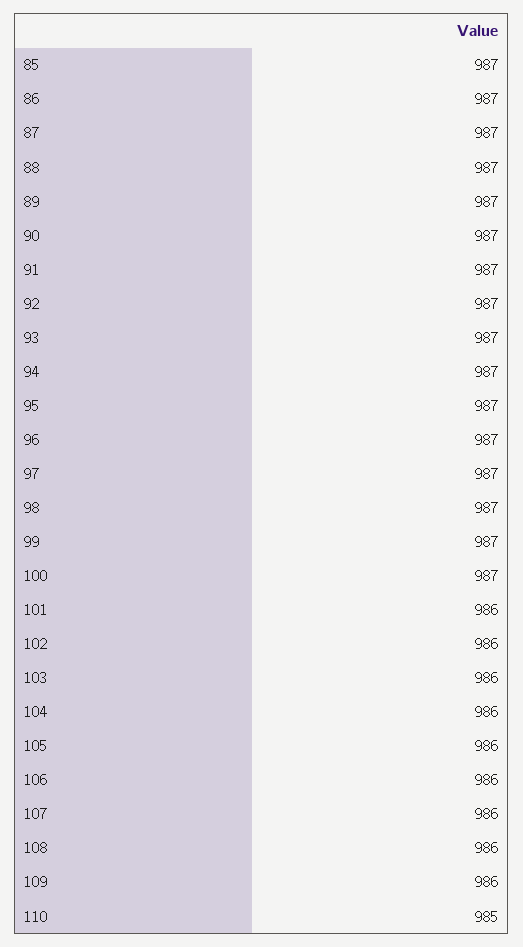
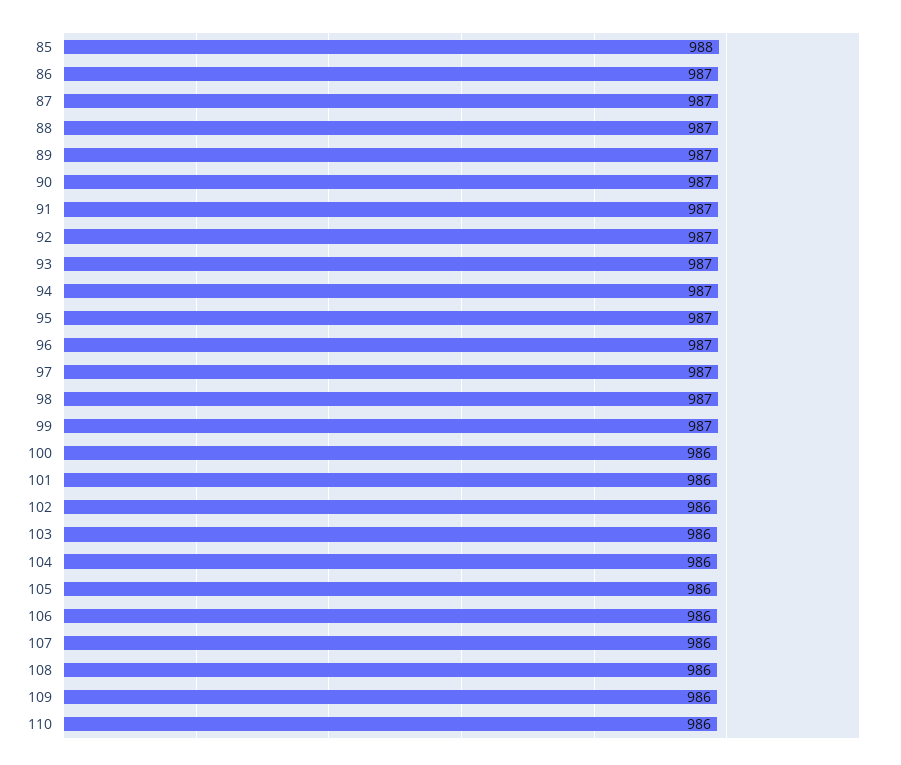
  {
-   "85": 987,
+   "85": 988,
    "86": 987,
    "87": 987,
    "88": 987,
    "89": 987,
    "90": 987,
    "91": 987,
    "92": 987,
    "93": 987,
    "94": 987,
    "95": 987,
    "96": 987,
    "97": 987,
    "98": 987,
    "99": 987,
-   "100": 987,
+   "100": 986,
    "101": 986,
    "102": 986,
    "103": 986,
    "104": 986,
    "105": 986,
    "106": 986,
    "107": 986,
    "108": 986,
    "109": 986,
-   "110": 985
+   "110": 986
  }

